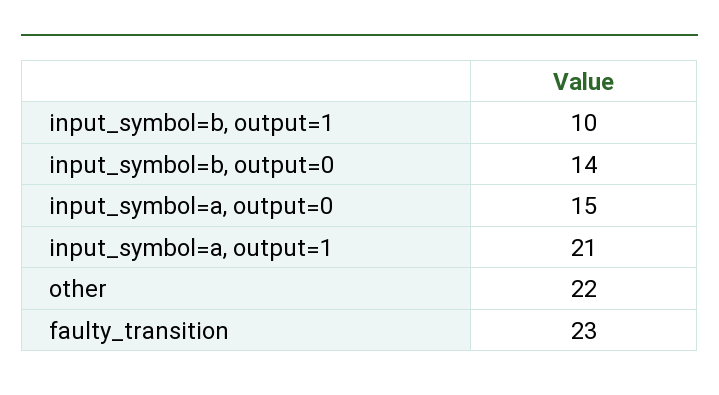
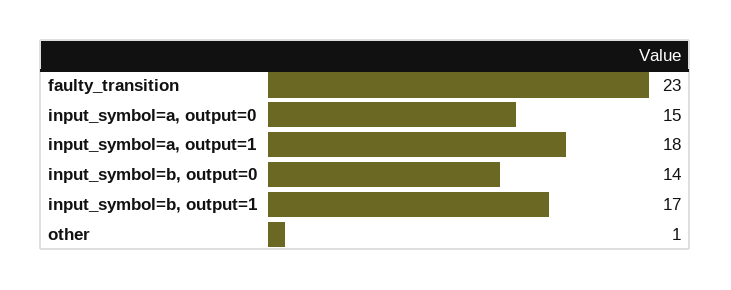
  {
-   "input_symbol=b, output=1": 10,
+   "input_symbol=b, output=1": 17,
    "input_symbol=b, output=0": 14,
    "input_symbol=a, output=0": 15,
-   "input_symbol=a, output=1": 21,
+   "input_symbol=a, output=1": 18,
-   "other": 22,
+   "other": 1,
    "faulty_transition": 23
  }

